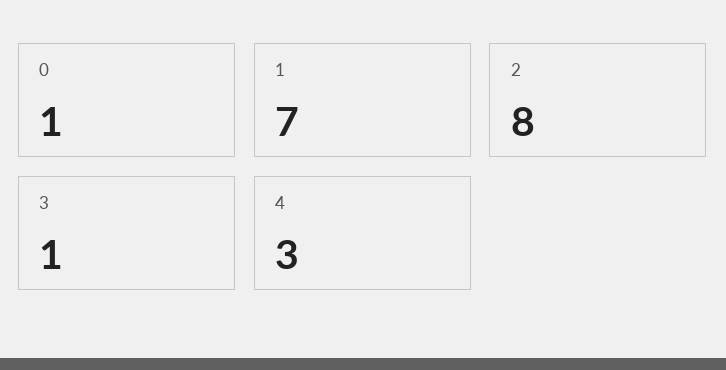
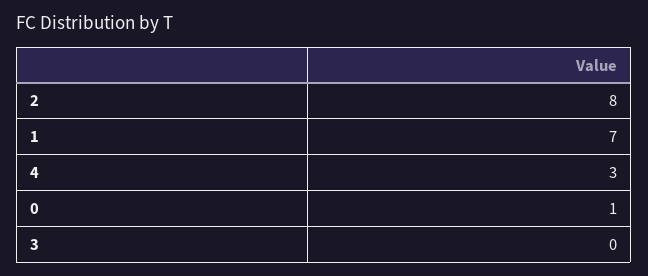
  {
    "0": 1,
    "1": 7,
    "2": 8,
-   "3": 1,
+   "3": 0,
    "4": 3
  }

